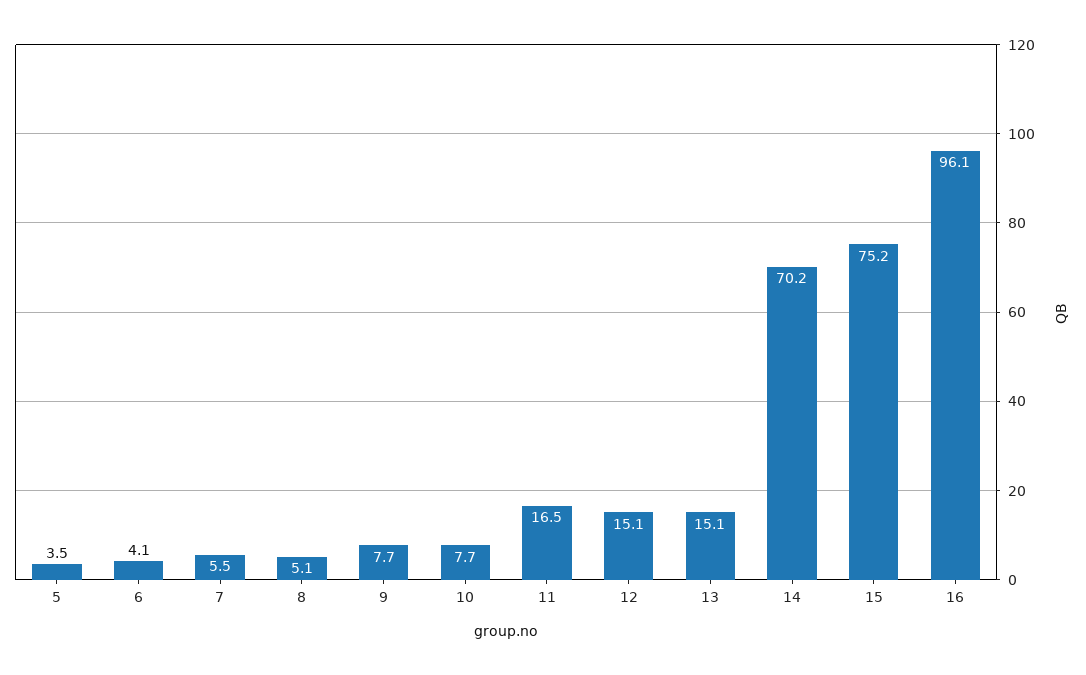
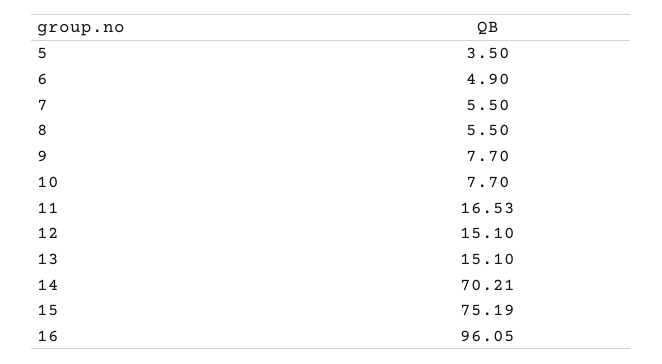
  {
    "5": 3.5,
-   "6": 4.1,
+   "6": 4.9,
    "7": 5.5,
-   "8": 5.1,
+   "8": 5.5,
    "9": 7.7,
    "10": 7.7,
    "11": 16.53,
    "12": 15.1,
    "13": 15.1,
    "14": 70.21,
    "15": 75.19,
    "16": 96.05
  }

